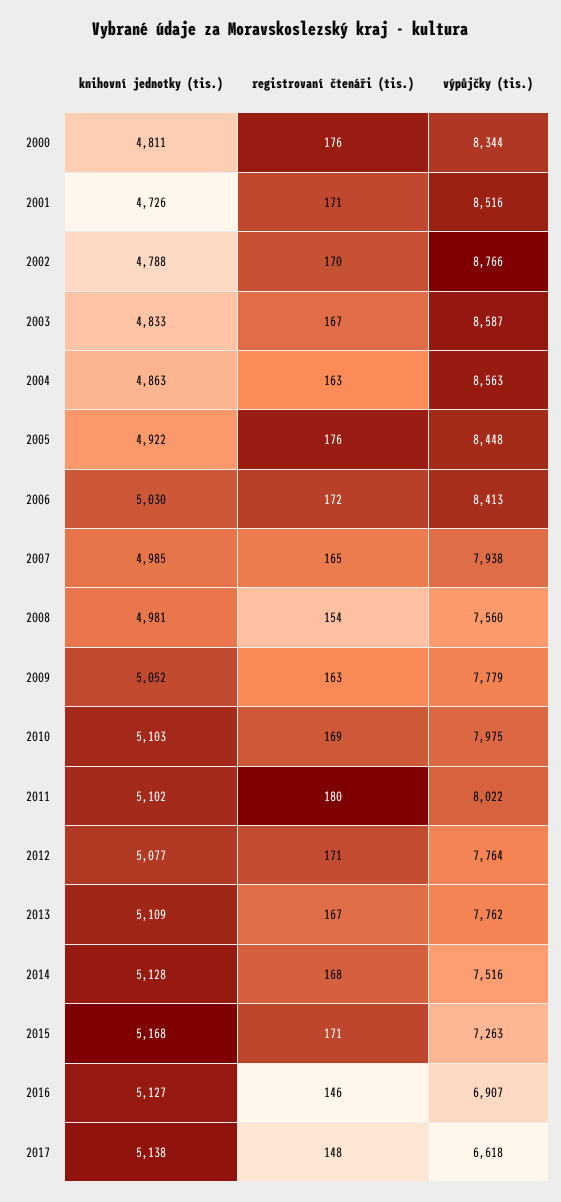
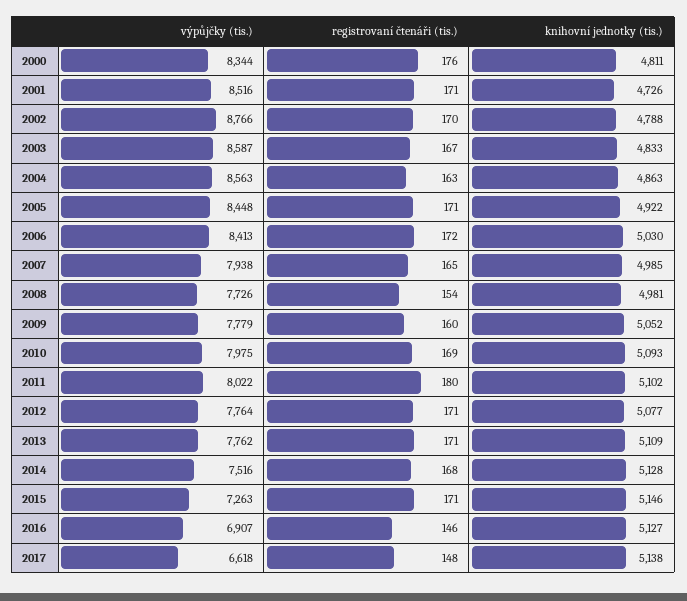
  {
    "knihovní jednotky (tis.)": {
      "2000": 4811,
      "2001": 4726,
      "2002": 4788,
      "2003": 4833,
      "2004": 4863,
      "2005": 4922,
      "2006": 5030,
      "2007": 4985,
      "2008": 4981,
      "2009": 5052,
-     "2010": 5103,
+     "2010": 5093,
      "2011": 5102,
      "2012": 5077,
      "2013": 5109,
      "2014": 5128,
-     "2015": 5168,
+     "2015": 5146,
      "2016": 5127,
      "2017": 5138
    },
    "registrovaní čtenáři (tis.)": {
      "2000": 176,
      "2001": 171,
      "2002": 170,
      "2003": 167,
      "2004": 163,
-     "2005": 176,
+     "2005": 171,
      "2006": 172,
      "2007": 165,
      "2008": 154,
-     "2009": 163,
+     "2009": 160,
      "2010": 169,
      "2011": 180,
      "2012": 171,
-     "2013": 167,
+     "2013": 171,
      "2014": 168,
      "2015": 171,
      "2016": 146,
      "2017": 148
    },
    "výpůjčky (tis.)": {
      "2000": 8344,
      "2001": 8516,
      "2002": 8766,
      "2003": 8587,
      "2004": 8563,
      "2005": 8448,
      "2006": 8413,
      "2007": 7938,
-     "2008": 7560,
+     "2008": 7726,
      "2009": 7779,
      "2010": 7975,
      "2011": 8022,
      "2012": 7764,
      "2013": 7762,
      "2014": 7516,
      "2015": 7263,
      "2016": 6907,
      "2017": 6618
    }
  }

